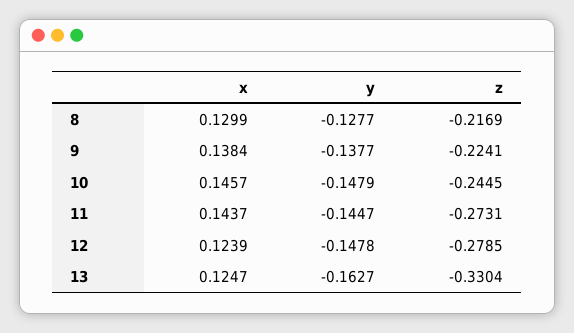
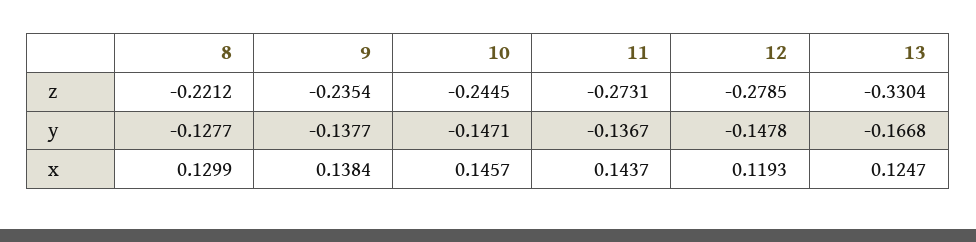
  {
    "x": {
      "8": 0.1299,
      "9": 0.1384,
      "10": 0.1457,
      "11": 0.1437,
-     "12": 0.1239,
+     "12": 0.1193,
      "13": 0.1247
    },
    "y": {
      "8": -0.1277,
      "9": -0.1377,
-     "10": -0.1479,
+     "10": -0.1471,
-     "11": -0.1447,
+     "11": -0.1367,
      "12": -0.1478,
-     "13": -0.1627
+     "13": -0.1668
    },
    "z": {
-     "8": -0.2169,
+     "8": -0.2212,
-     "9": -0.2241,
+     "9": -0.2354,
      "10": -0.2445,
      "11": -0.2731,
      "12": -0.2785,
      "13": -0.3304
    }
  }

